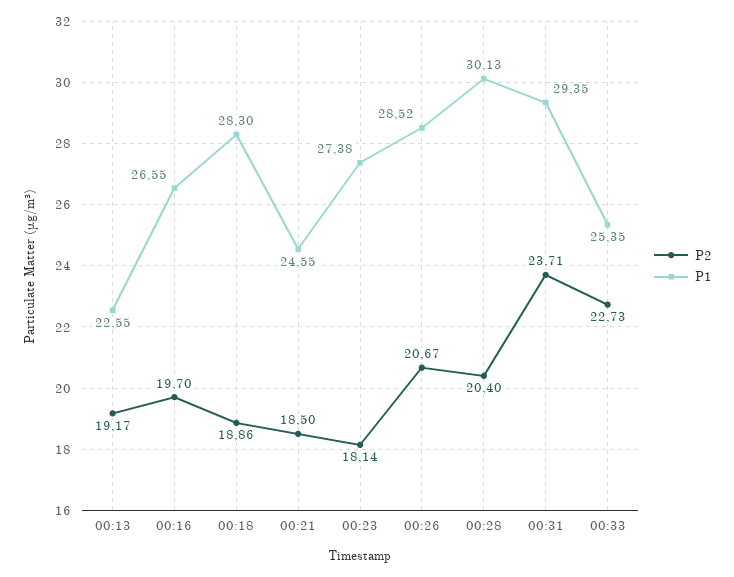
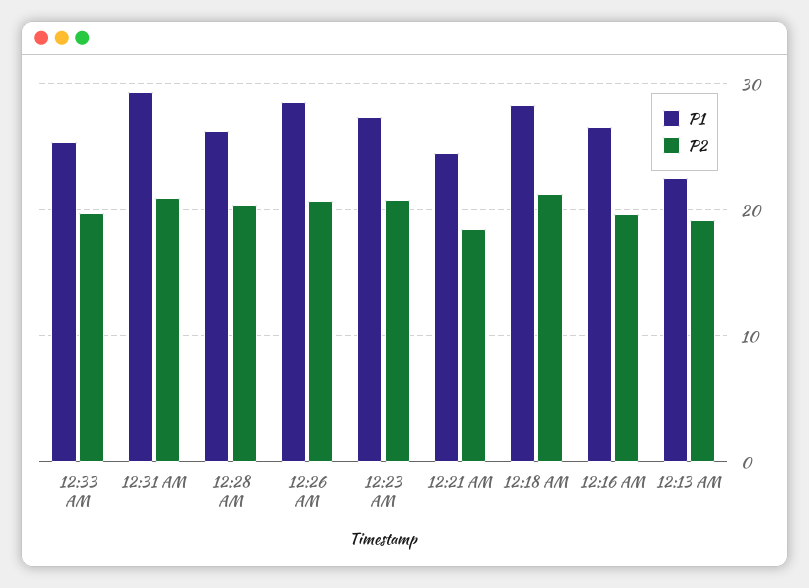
  {
    "P2": {
      "00:13": 19.17,
      "00:16": 19.7,
-     "00:18": 18.86,
+     "00:18": 21,
      "00:21": 18.5,
-     "00:23": 18.14,
+     "00:23": 21,
      "00:26": 20.67,
      "00:28": 20.4,
-     "00:31": 23.71,
+     "00:31": 21,
-     "00:33": 22.73
+     "00:33": 20
    },
    "P1": {
      "00:13": 22.55,
      "00:16": 26.55,
      "00:18": 28.3,
      "00:21": 24.55,
      "00:23": 27.38,
      "00:26": 28.52,
-     "00:28": 30.13,
+     "00:28": 26,
      "00:31": 29.35,
      "00:33": 25.35
    }
  }

